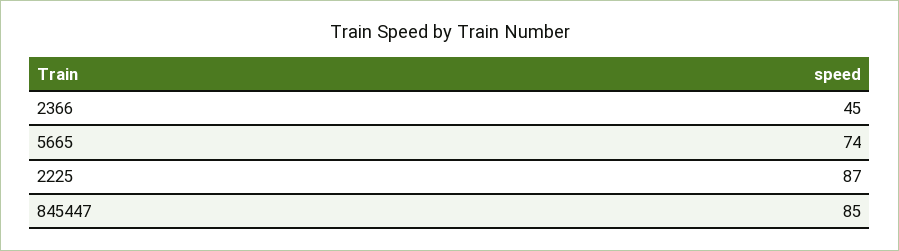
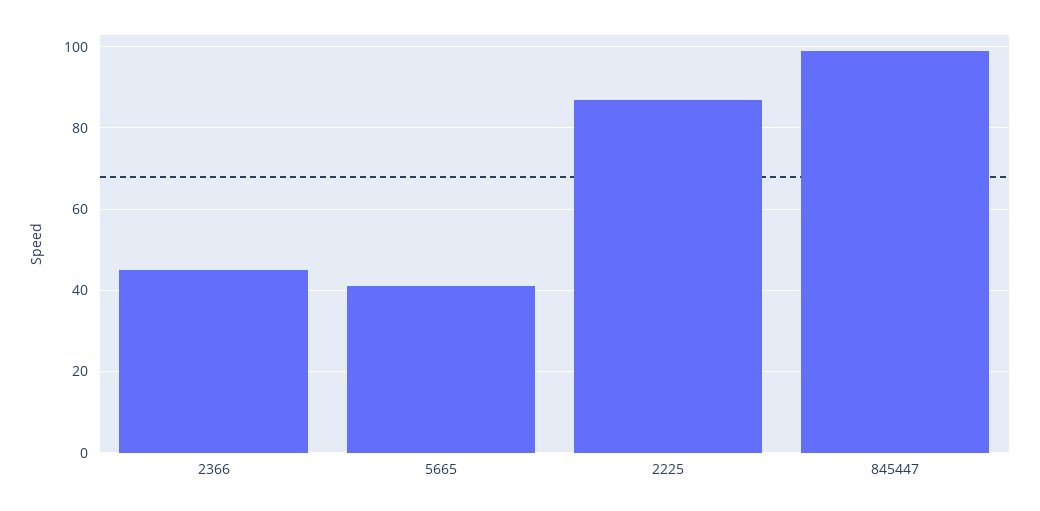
  {
    "2366": 45,
-   "5665": 74,
+   "5665": 40,
    "2225": 87,
-   "845447": 85
+   "845447": 100
  }

